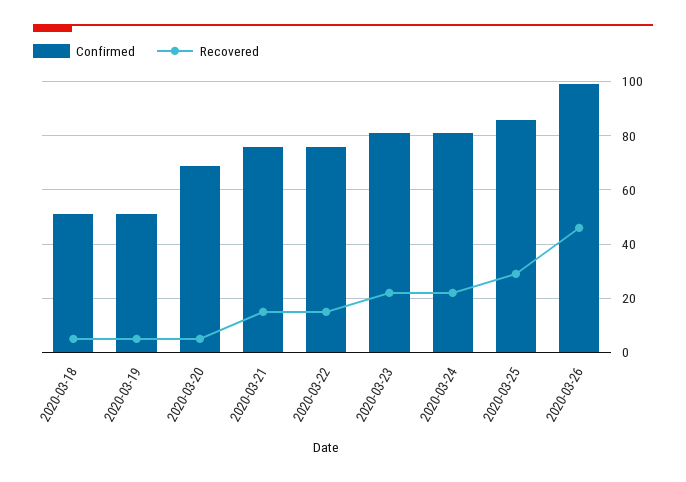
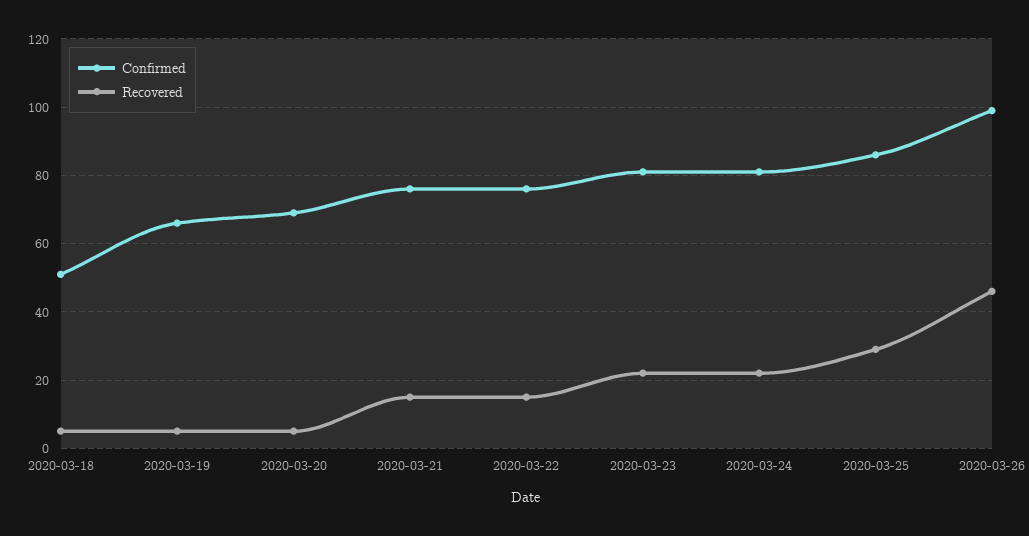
  {
    "Confirmed": {
      "2020-03-18": 50,
-     "2020-03-19": 50,
+     "2020-03-19": 65,
      "2020-03-20": 70,
      "2020-03-21": 75,
      "2020-03-22": 75,
      "2020-03-23": 80,
      "2020-03-24": 80,
      "2020-03-25": 85,
      "2020-03-26": 100
    },
    "Recovered": {
      "2020-03-18": 5,
      "2020-03-19": 5,
      "2020-03-20": 5,
      "2020-03-21": 15,
      "2020-03-22": 15,
      "2020-03-23": 20,
      "2020-03-24": 20,
      "2020-03-25": 30,
      "2020-03-26": 45
    }
  }

